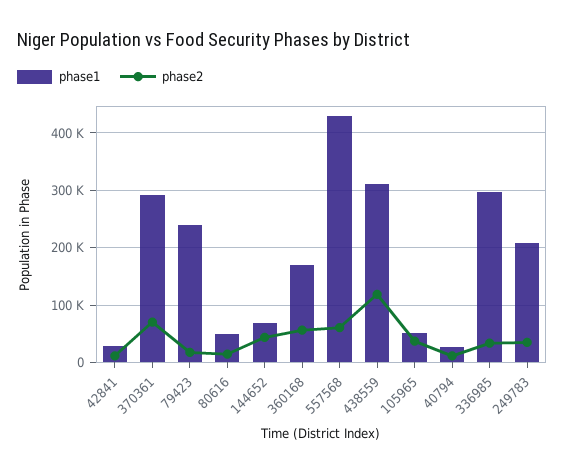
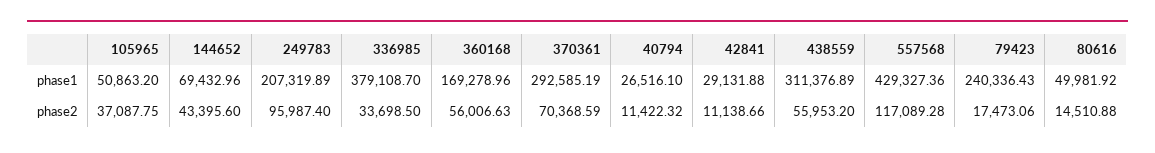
  {
    "phase1": {
      "42841": 29131.88,
      "370361": 292585.19,
      "79423": 240336.43,
      "80616": 49981.92,
      "144652": 69432.96,
      "360168": 169278.96,
      "557568": 429327.36,
      "438559": 311376.89,
      "105965": 50863.2,
      "40794": 26516.1,
-     "336985": 300000,
+     "336985": 379108.7,
      "249783": 207319.89
    },
    "phase2": {
      "42841": 11138.66,
      "370361": 70368.59,
      "79423": 17473.06,
      "80616": 14510.88,
      "144652": 43395.6,
      "360168": 56006.63,
-     "557568": 60000,
+     "557568": 117089.28,
-     "438559": 120000,
+     "438559": 55953.2,
      "105965": 37087.75,
      "40794": 11422.32,
      "336985": 33698.5,
-     "249783": 40000
+     "249783": 95987.4
    }
  }

